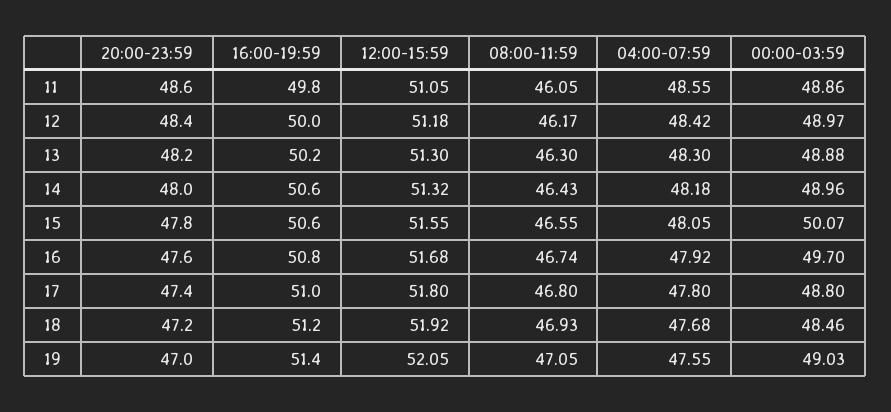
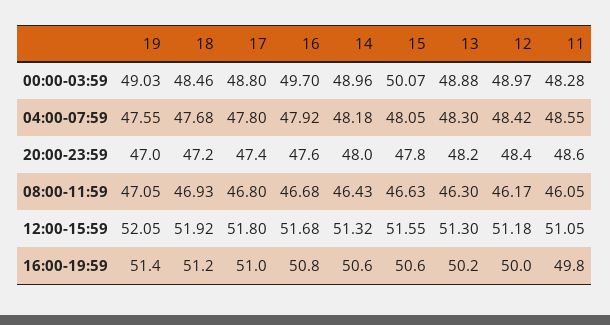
  {
    "20:00-23:59": {
      "11": 48.6,
      "12": 48.4,
      "13": 48.2,
      "14": 48,
      "15": 47.8,
      "16": 47.6,
      "17": 47.4,
      "18": 47.2,
      "19": 47
    },
    "16:00-19:59": {
      "11": 49.8,
      "12": 50,
      "13": 50.2,
      "14": 50.6,
      "15": 50.6,
      "16": 50.8,
      "17": 51,
      "18": 51.2,
      "19": 51.4
    },
    "12:00-15:59": {
      "11": 51.05,
      "12": 51.18,
      "13": 51.3,
      "14": 51.32,
      "15": 51.55,
      "16": 51.68,
      "17": 51.8,
      "18": 51.92,
      "19": 52.05
    },
    "08:00-11:59": {
      "11": 46.05,
      "12": 46.17,
      "13": 46.3,
      "14": 46.43,
-     "15": 46.55,
+     "15": 46.63,
-     "16": 46.74,
+     "16": 46.68,
      "17": 46.8,
      "18": 46.93,
      "19": 47.05
    },
    "04:00-07:59": {
      "11": 48.55,
      "12": 48.42,
      "13": 48.3,
      "14": 48.18,
      "15": 48.05,
      "16": 47.92,
      "17": 47.8,
      "18": 47.68,
      "19": 47.55
    },
    "00:00-03:59": {
-     "11": 48.86,
+     "11": 48.28,
      "12": 48.97,
      "13": 48.88,
      "14": 48.96,
      "15": 50.07,
      "16": 49.7,
      "17": 48.8,
      "18": 48.46,
      "19": 49.03
    }
  }

